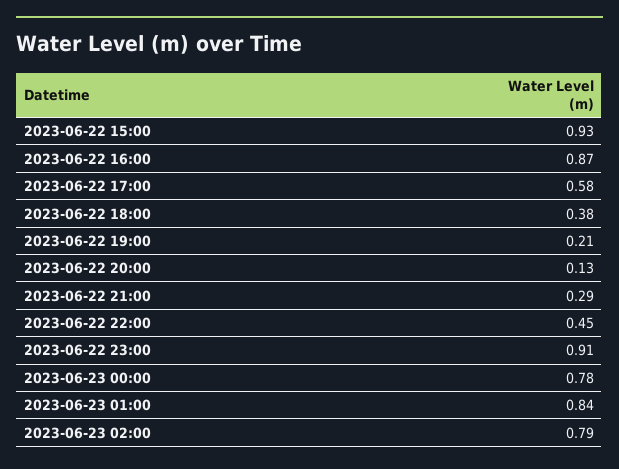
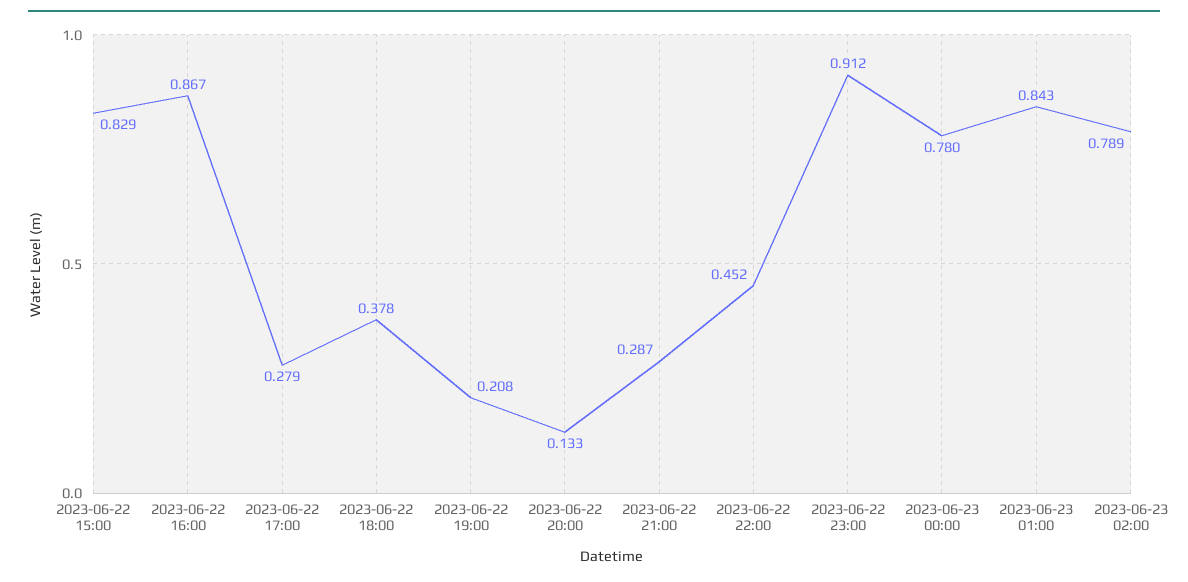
  {
-   "2023-06-22 15:00": 0.93,
+   "2023-06-22 15:00": 0.829,
    "2023-06-22 16:00": 0.867,
-   "2023-06-22 17:00": 0.58,
+   "2023-06-22 17:00": 0.279,
    "2023-06-22 18:00": 0.378,
    "2023-06-22 19:00": 0.208,
    "2023-06-22 20:00": 0.133,
    "2023-06-22 21:00": 0.287,
    "2023-06-22 22:00": 0.452,
    "2023-06-22 23:00": 0.912,
    "2023-06-23 00:00": 0.78,
    "2023-06-23 01:00": 0.843,
    "2023-06-23 02:00": 0.789
  }

